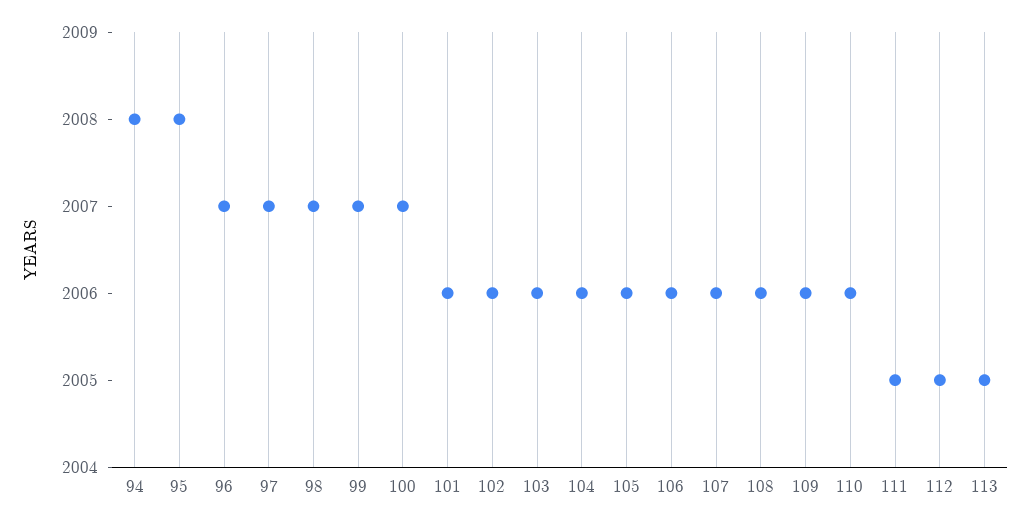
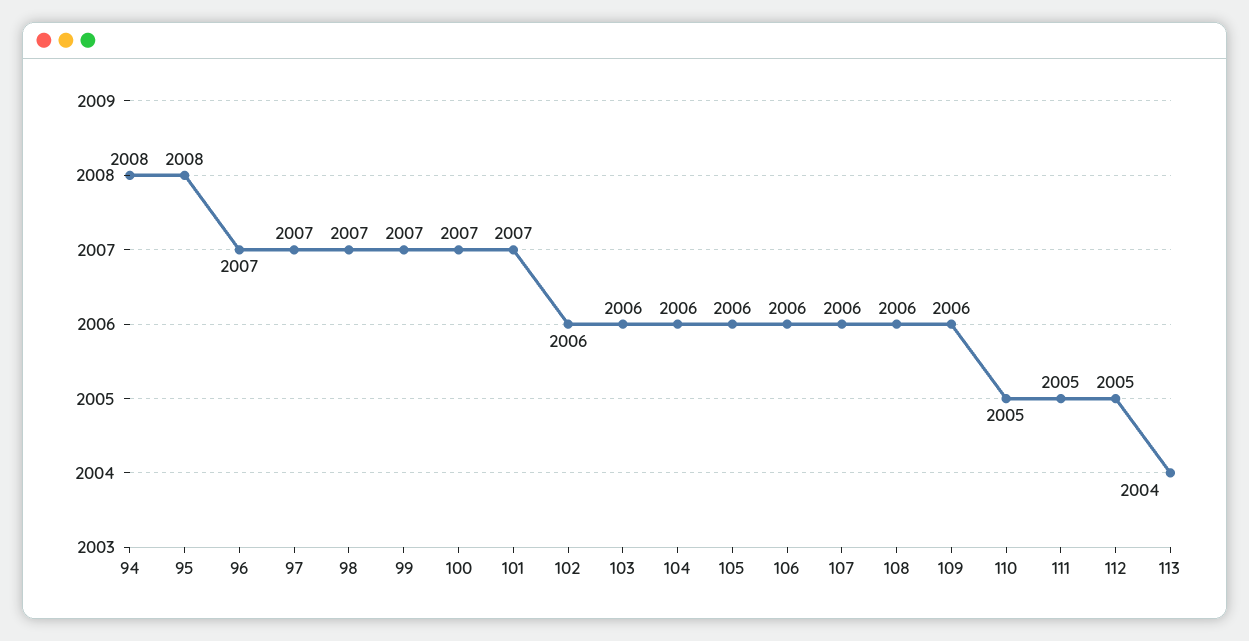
  {
    "94": 2008,
    "95": 2008,
    "96": 2007,
    "97": 2007,
    "98": 2007,
    "99": 2007,
    "100": 2007,
-   "101": 2006,
+   "101": 2007,
    "102": 2006,
    "103": 2006,
    "104": 2006,
    "105": 2006,
    "106": 2006,
    "107": 2006,
    "108": 2006,
    "109": 2006,
-   "110": 2006,
+   "110": 2005,
    "111": 2005,
    "112": 2005,
-   "113": 2005
+   "113": 2004
  }

